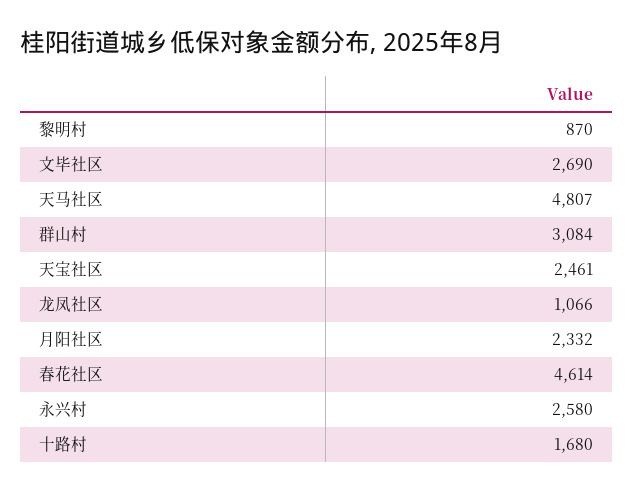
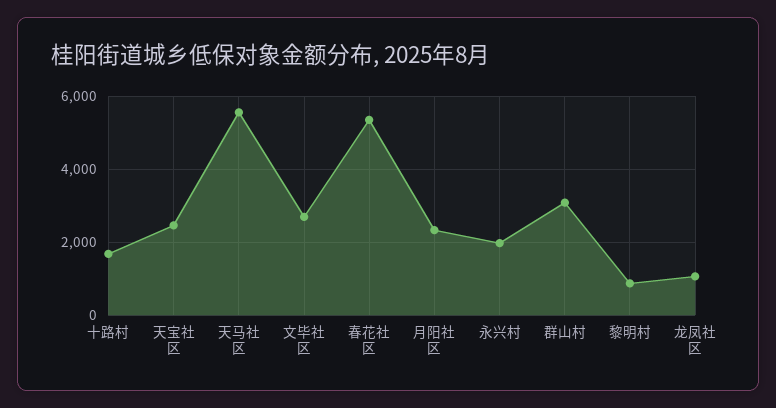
  {
    "黎明村": 870,
    "文毕社区": 2690,
-   "天马社区": 4807,
+   "天马社区": 5600,
    "群山村": 3084,
    "天宝社区": 2461,
    "龙凤社区": 1066,
    "月阳社区": 2332,
-   "春花社区": 4614,
+   "春花社区": 5400,
-   "永兴村": 2580,
+   "永兴村": 2000,
    "十路村": 1680
  }

